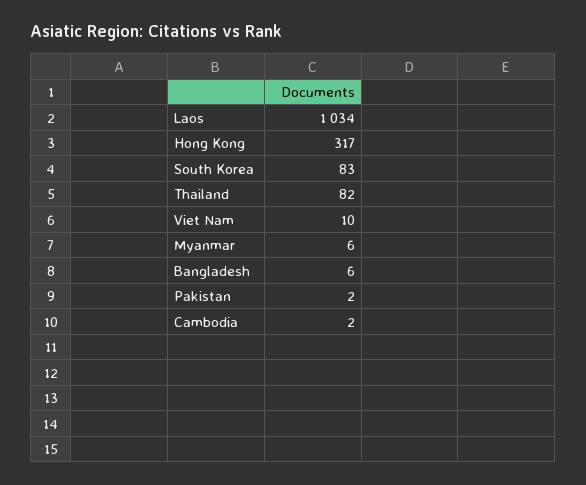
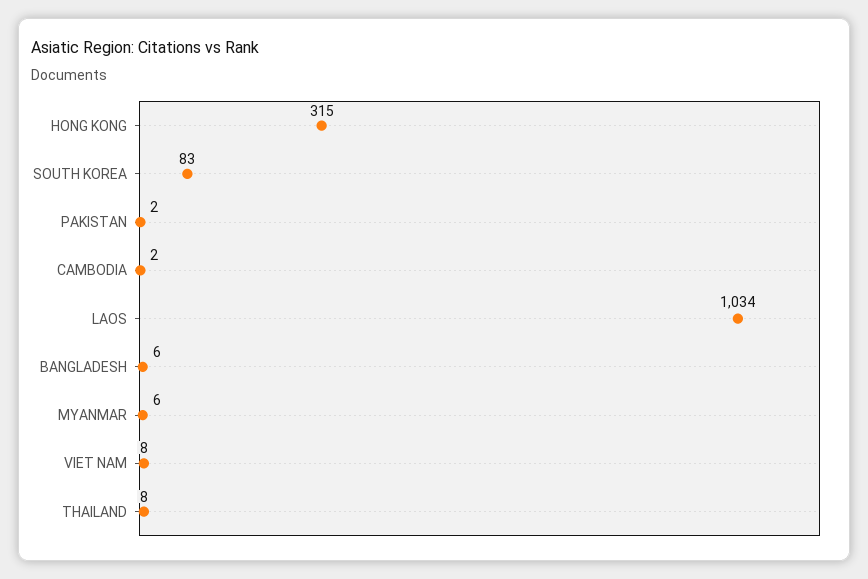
  {
    "Laos": 1034,
-   "Hong Kong": 317,
+   "Hong Kong": 315,
    "South Korea": 83,
-   "Thailand": 82,
+   "Thailand": 8,
-   "Viet Nam": 10,
+   "Viet Nam": 8,
    "Myanmar": 6,
    "Bangladesh": 6,
    "Pakistan": 2,
    "Cambodia": 2
  }

